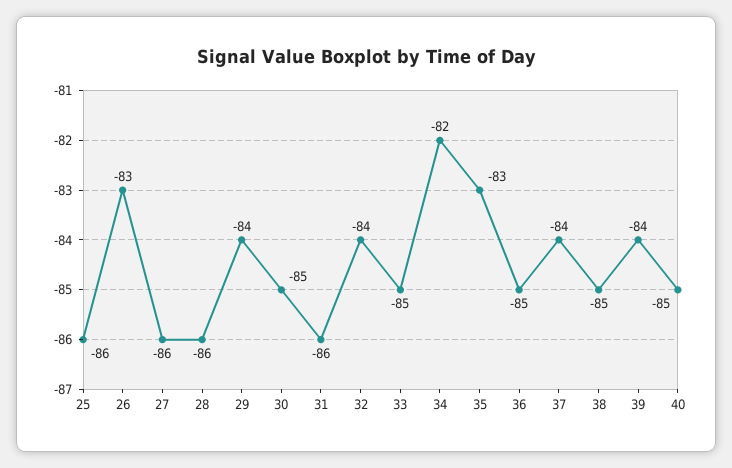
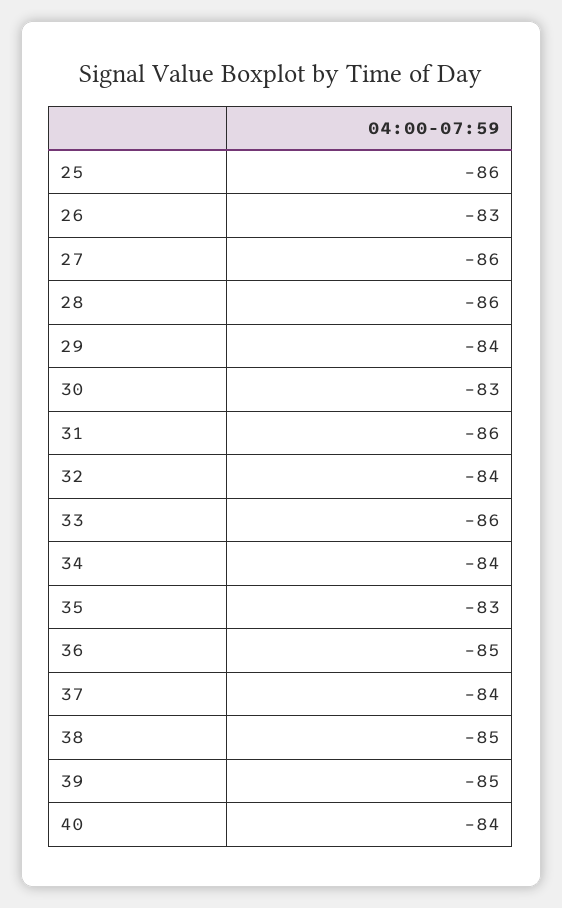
  {
    "25": -86,
    "26": -83,
    "27": -86,
    "28": -86,
    "29": -84,
-   "30": -85,
+   "30": -83,
    "31": -86,
    "32": -84,
-   "33": -85,
+   "33": -86,
-   "34": -82,
+   "34": -84,
    "35": -83,
    "36": -85,
    "37": -84,
    "38": -85,
-   "39": -84,
+   "39": -85,
-   "40": -85
+   "40": -84
  }

